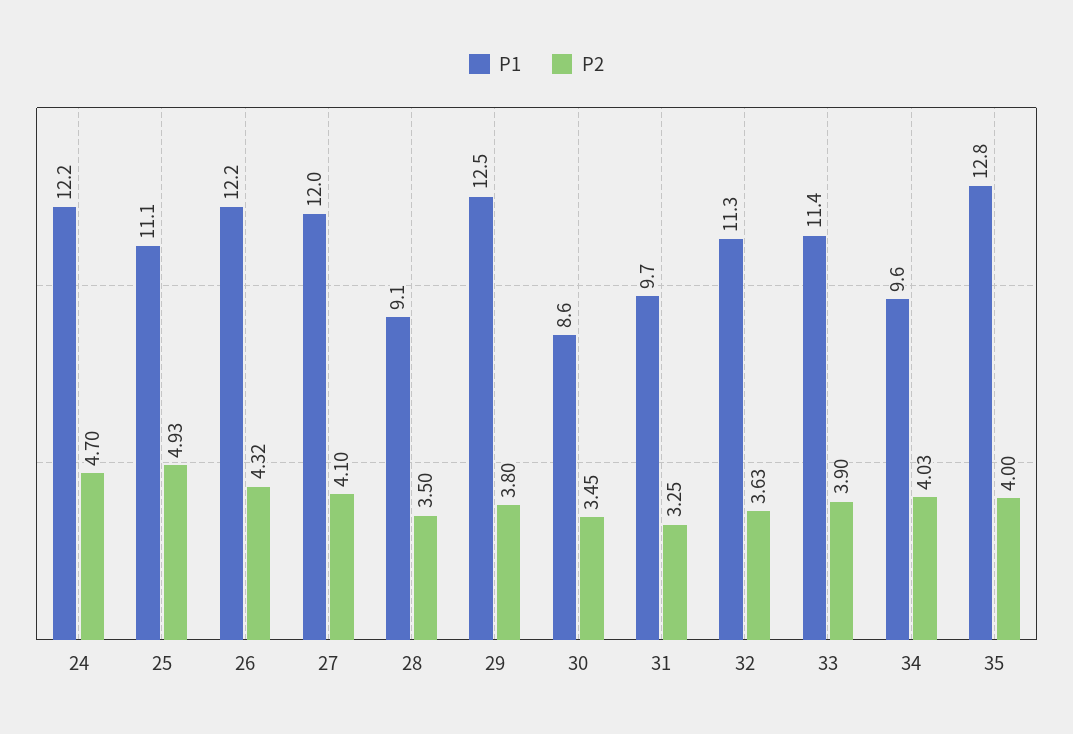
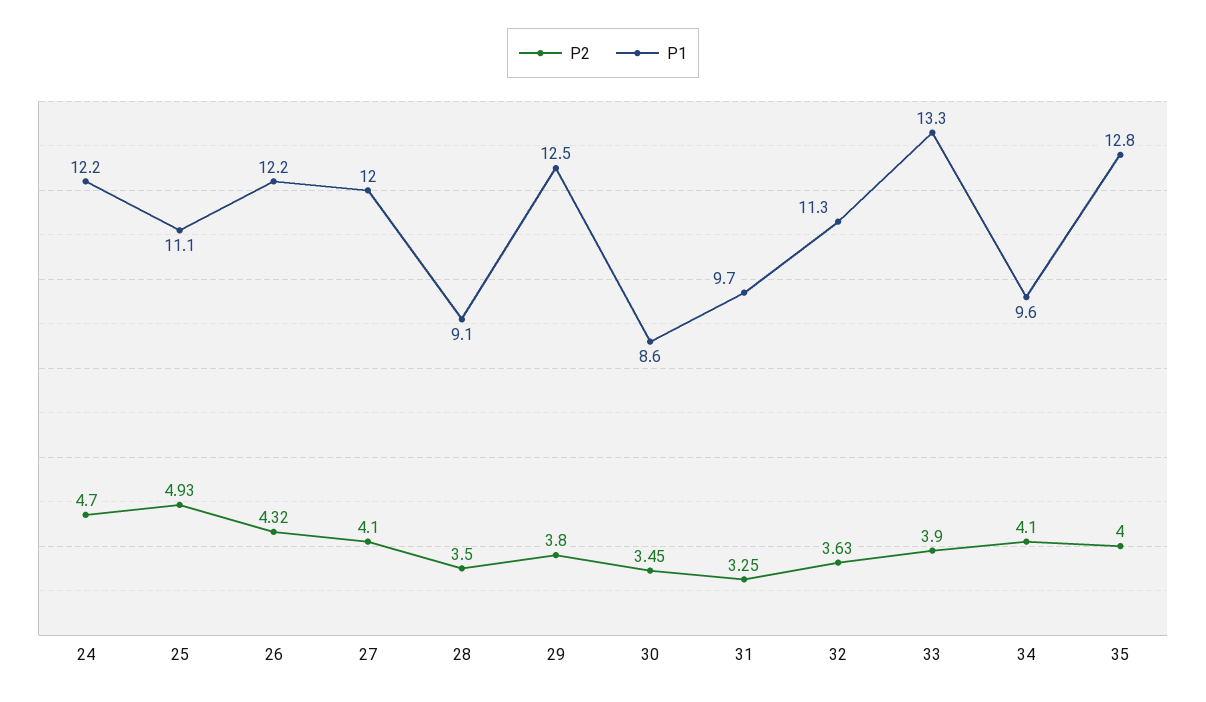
  {
    "P1": {
      "24": 12.2,
      "25": 11.1,
      "26": 12.2,
      "27": 12,
      "28": 9.1,
      "29": 12.5,
      "30": 8.6,
      "31": 9.7,
      "32": 11.3,
-     "33": 11.4,
+     "33": 13.3,
      "34": 9.6,
      "35": 12.8
    },
    "P2": {
      "24": 4.7,
      "25": 4.93,
      "26": 4.32,
      "27": 4.1,
      "28": 3.5,
      "29": 3.8,
      "30": 3.45,
      "31": 3.25,
      "32": 3.63,
      "33": 3.9,
-     "34": 4.03,
+     "34": 4.1,
      "35": 4
    }
  }

